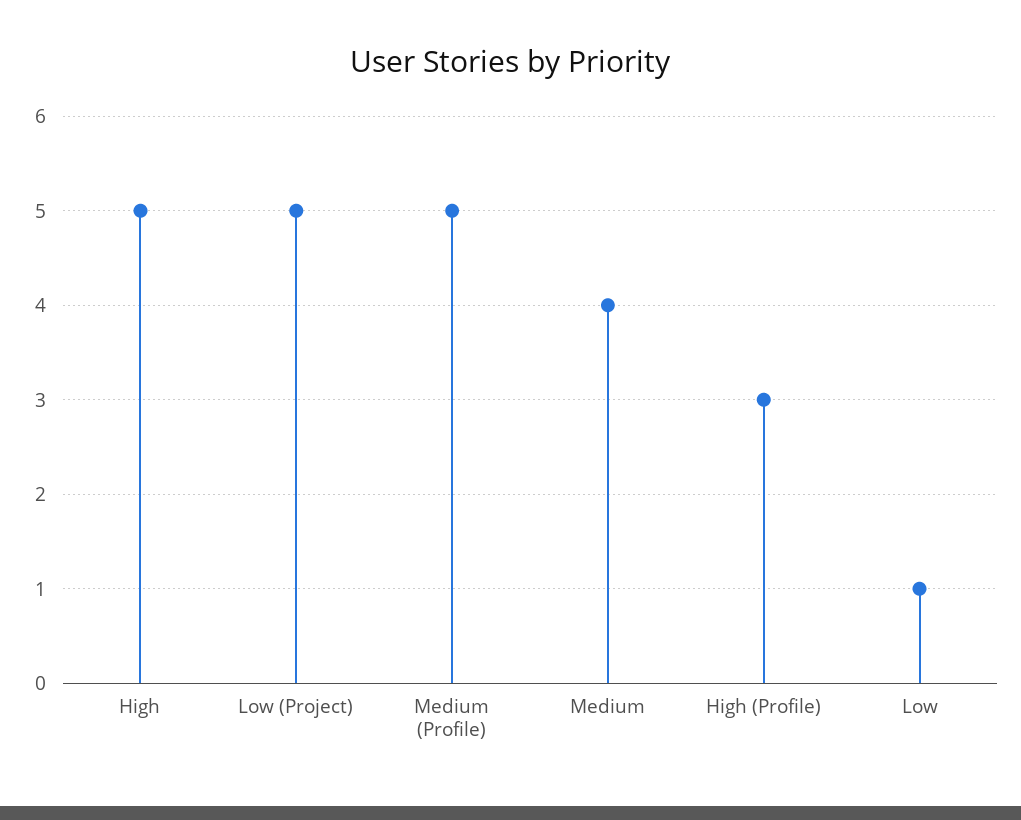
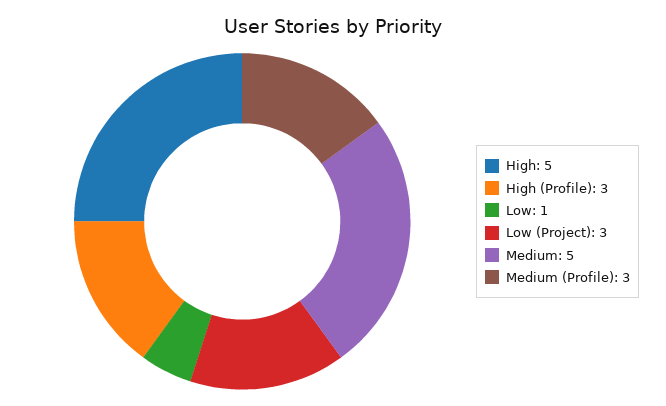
  {
    "High": 5,
-   "Low (Project)": 5,
+   "Low (Project)": 3,
-   "Medium (Profile)": 5,
+   "Medium (Profile)": 3,
-   "Medium": 4,
+   "Medium": 5,
    "High (Profile)": 3,
    "Low": 1
  }

